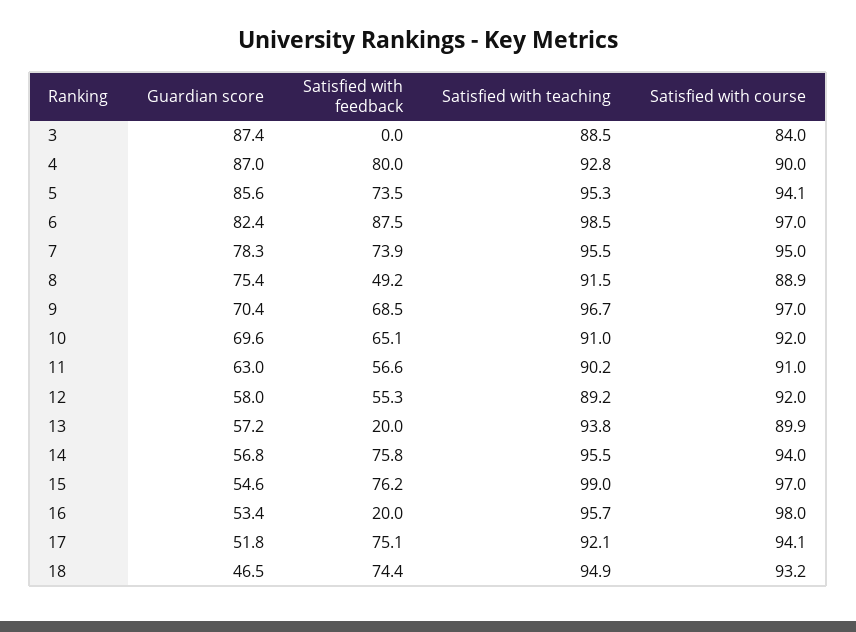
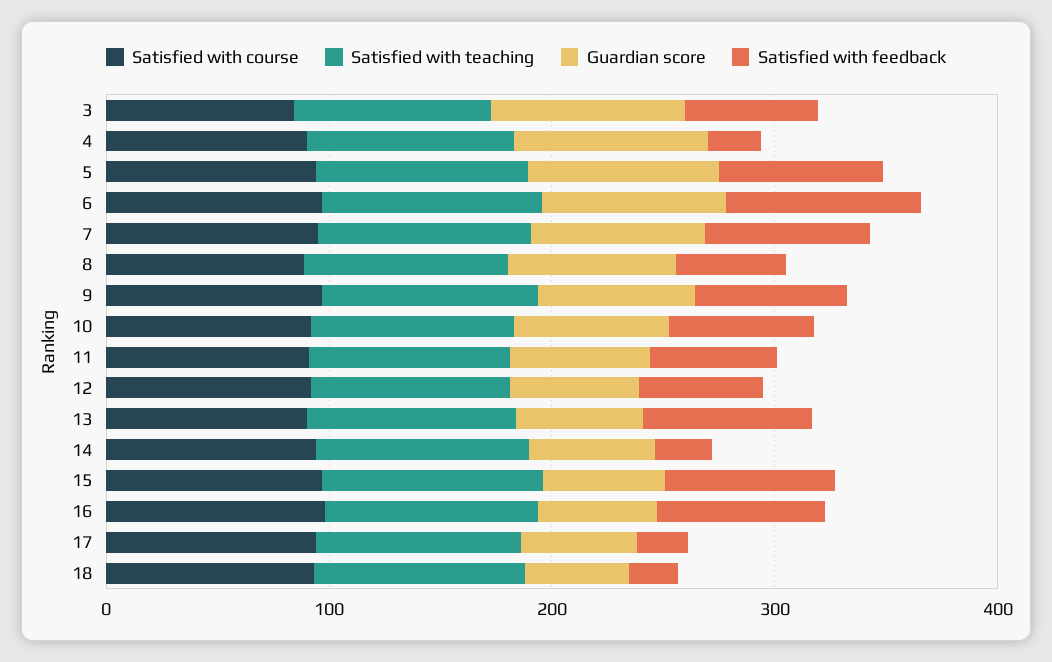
  {
    "Guardian score": {
      "3": 87.4,
      "4": 87,
      "5": 85.6,
      "6": 82.4,
      "7": 78.3,
      "8": 75.4,
      "9": 70.4,
      "10": 69.6,
      "11": 63,
      "12": 58,
      "13": 57.2,
      "14": 56.8,
      "15": 54.6,
      "16": 53.4,
      "17": 51.8,
      "18": 46.5
    },
    "Satisfied with feedback": {
-     "3": 0,
+     "3": 60,
-     "4": 80,
+     "4": 20,
      "5": 73.5,
      "6": 87.5,
      "7": 73.9,
      "8": 49.2,
      "9": 68.5,
      "10": 65.1,
      "11": 56.6,
      "12": 55.3,
-     "13": 20,
+     "13": 80,
-     "14": 75.8,
+     "14": 20,
      "15": 76.2,
-     "16": 20,
+     "16": 80,
-     "17": 75.1,
+     "17": 20,
-     "18": 74.4
+     "18": 20
    },
    "Satisfied with teaching": {
      "3": 88.5,
      "4": 92.8,
      "5": 95.3,
      "6": 98.5,
      "7": 95.5,
      "8": 91.5,
      "9": 96.7,
      "10": 91,
      "11": 90.2,
      "12": 89.2,
      "13": 93.8,
      "14": 95.5,
      "15": 99,
      "16": 95.7,
      "17": 92.1,
      "18": 94.9
    },
    "Satisfied with course": {
      "3": 84,
      "4": 90,
      "5": 94.1,
      "6": 97,
      "7": 95,
      "8": 88.9,
      "9": 97,
      "10": 92,
      "11": 91,
      "12": 92,
      "13": 89.9,
      "14": 94,
      "15": 97,
      "16": 98,
      "17": 94.1,
      "18": 93.2
    }
  }

